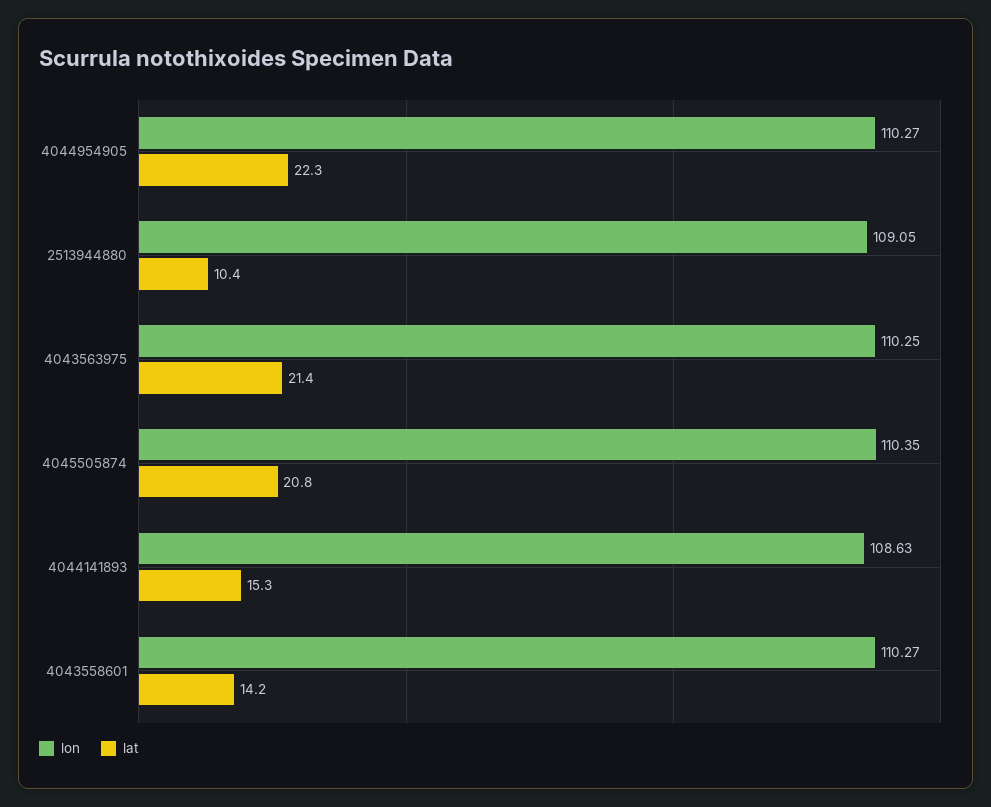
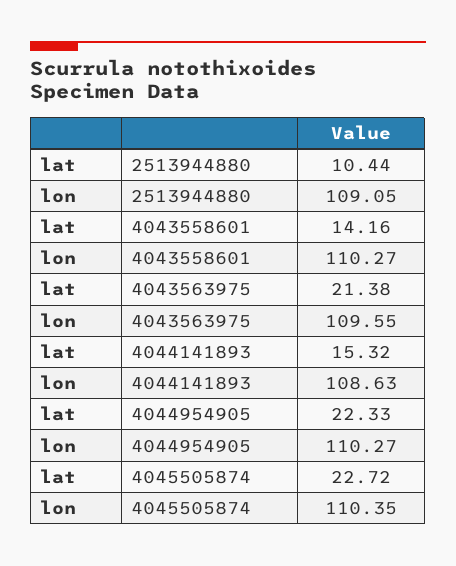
  {
    "lon": {
      "4044954905": 110.27,
      "2513944880": 109.05,
-     "4043563975": 110.25,
+     "4043563975": 109.55,
      "4045505874": 110.35,
      "4044141893": 108.63,
      "4043558601": 110.27
    },
    "lat": {
      "4044954905": 22.33,
      "2513944880": 10.44,
      "4043563975": 21.38,
-     "4045505874": 20.8,
+     "4045505874": 22.72,
      "4044141893": 15.32,
      "4043558601": 14.16
    }
  }

